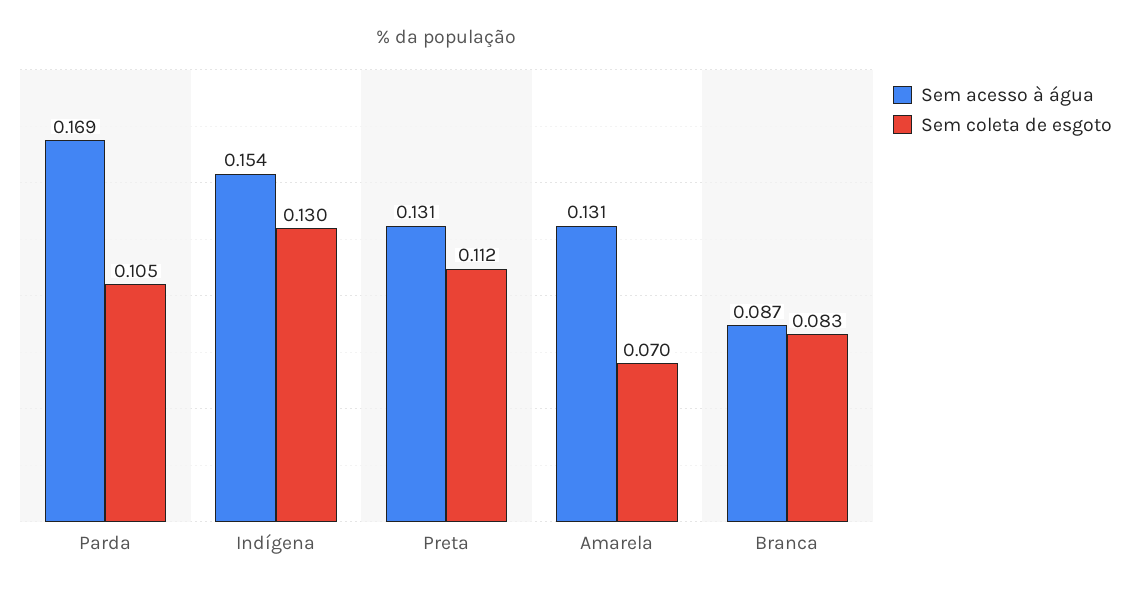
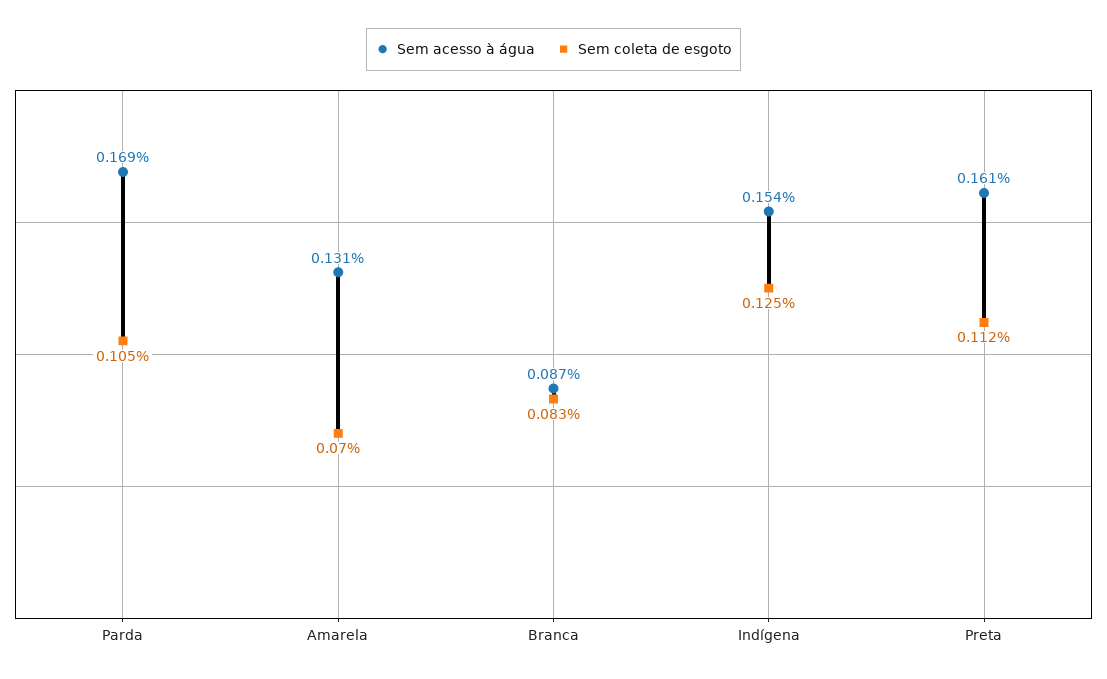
  {
    "Sem acesso à água": {
      "Parda": 0.169,
      "Indígena": 0.154,
-     "Preta": 0.131,
+     "Preta": 0.161,
      "Amarela": 0.131,
      "Branca": 0.087
    },
    "Sem coleta de esgoto": {
      "Parda": 0.105,
-     "Indígena": 0.13,
+     "Indígena": 0.125,
      "Preta": 0.112,
      "Amarela": 0.07,
      "Branca": 0.083
    }
  }

